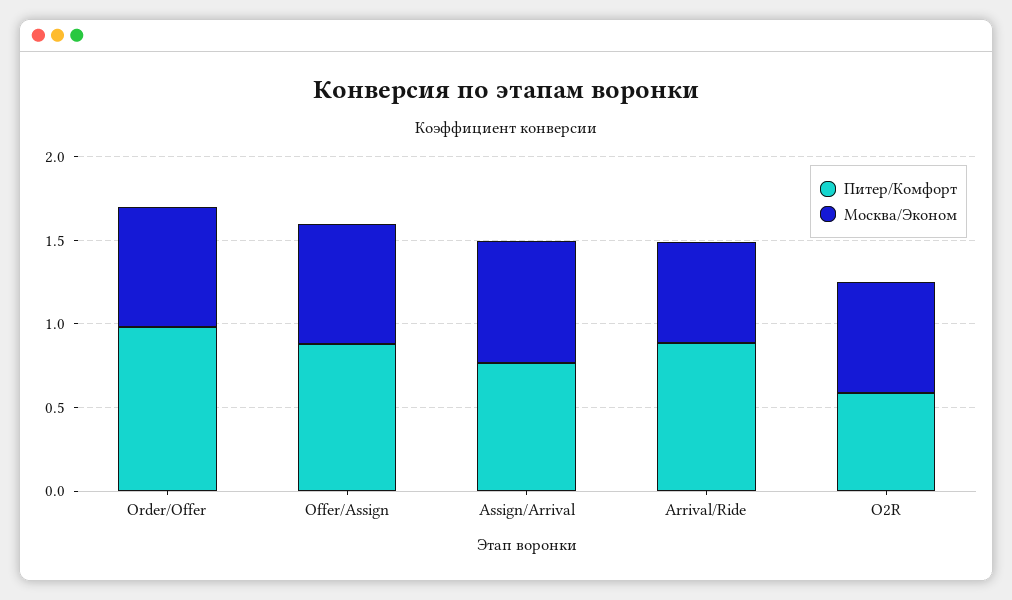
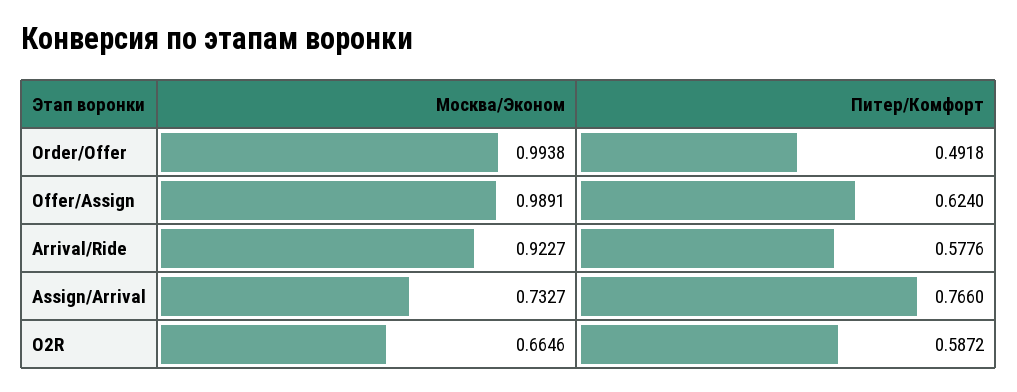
  {
    "Питер/Комфорт": {
-     "Order/Offer": 1,
+     "Order/Offer": 0.4918,
-     "Offer/Assign": 0.9,
+     "Offer/Assign": 0.624,
      "Assign/Arrival": 0.766,
-     "Arrival/Ride": 0.9,
+     "Arrival/Ride": 0.5776,
      "O2R": 0.5872
    },
    "Москва/Эконом": {
-     "Order/Offer": 0.7,
+     "Order/Offer": 0.9938,
-     "Offer/Assign": 0.7,
+     "Offer/Assign": 0.9891,
      "Assign/Arrival": 0.7327,
-     "Arrival/Ride": 0.6,
+     "Arrival/Ride": 0.9227,
      "O2R": 0.6646
    }
  }

